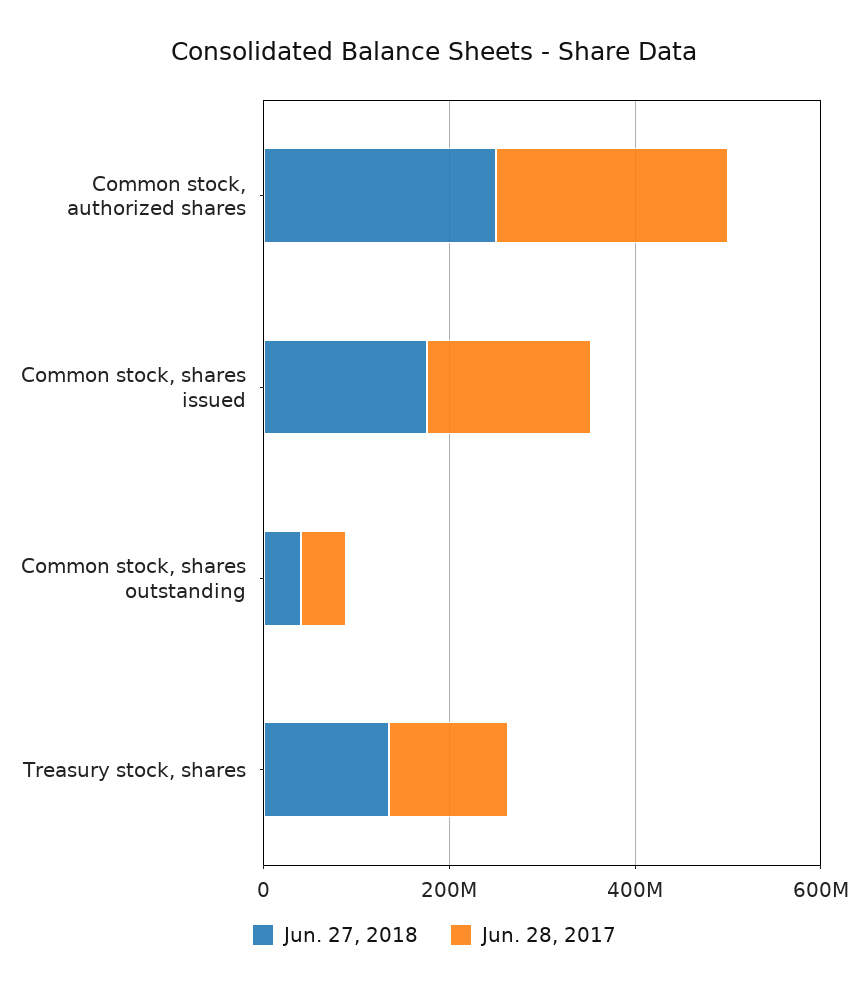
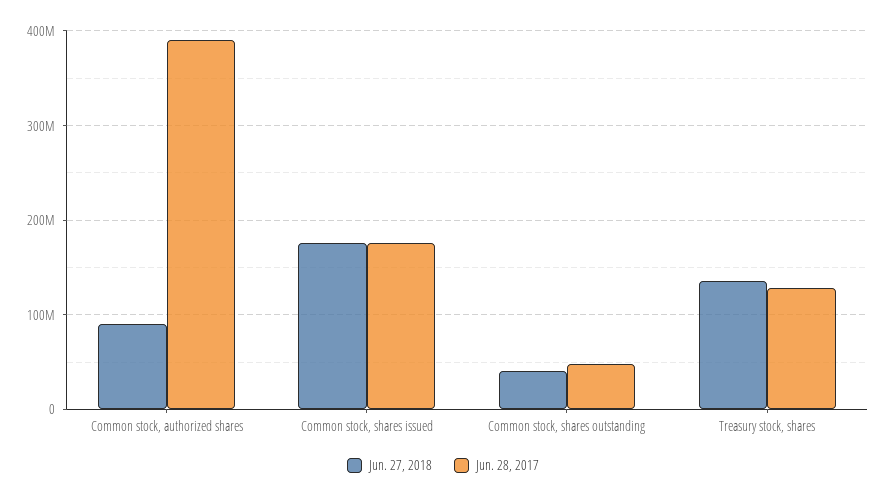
  {
    "Jun. 27, 2018": {
-     "Common stock, authorized shares": 250000000,
+     "Common stock, authorized shares": 90000000,
      "Common stock, shares issued": 180000000,
      "Common stock, shares outstanding": 40000000,
      "Treasury stock, shares": 140000000
    },
    "Jun. 28, 2017": {
-     "Common stock, authorized shares": 250000000,
+     "Common stock, authorized shares": 390000000,
      "Common stock, shares issued": 180000000,
      "Common stock, shares outstanding": 50000000,
      "Treasury stock, shares": 130000000
    }
  }

